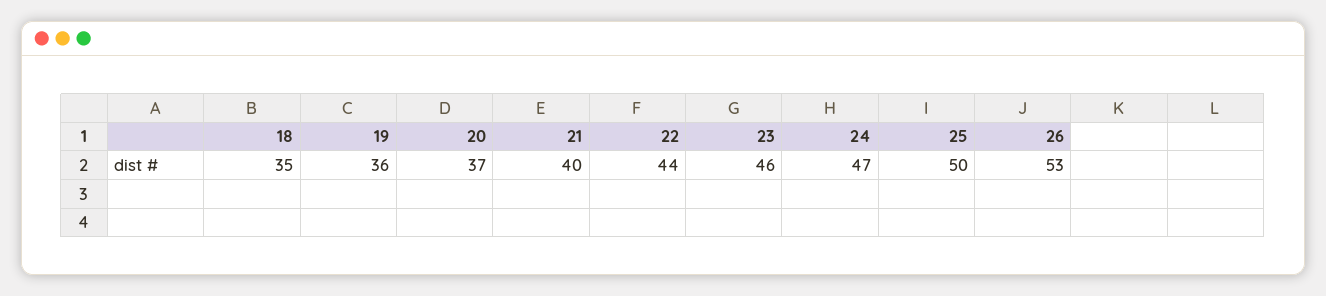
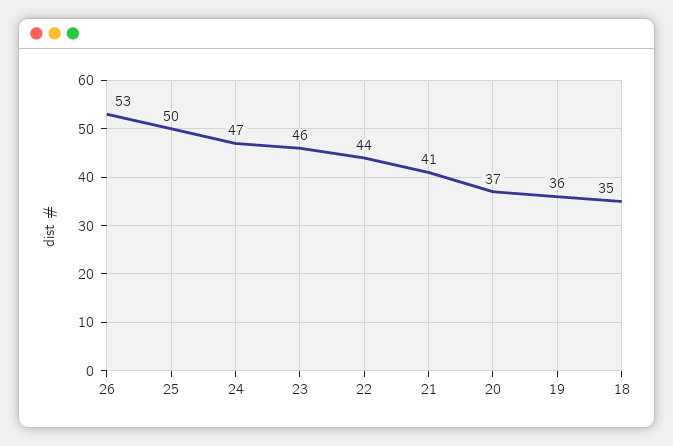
  {
    "18": 35,
    "19": 36,
    "20": 37,
-   "21": 40,
+   "21": 41,
    "22": 44,
    "23": 46,
    "24": 47,
    "25": 50,
    "26": 53
  }

